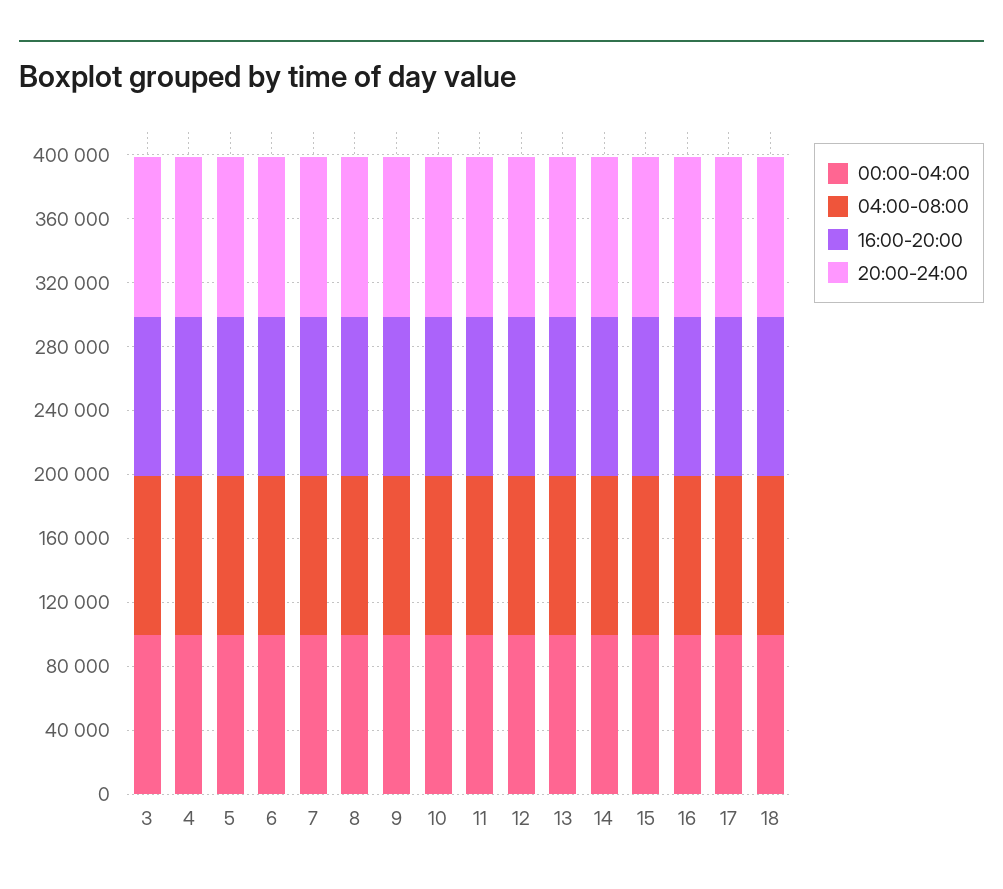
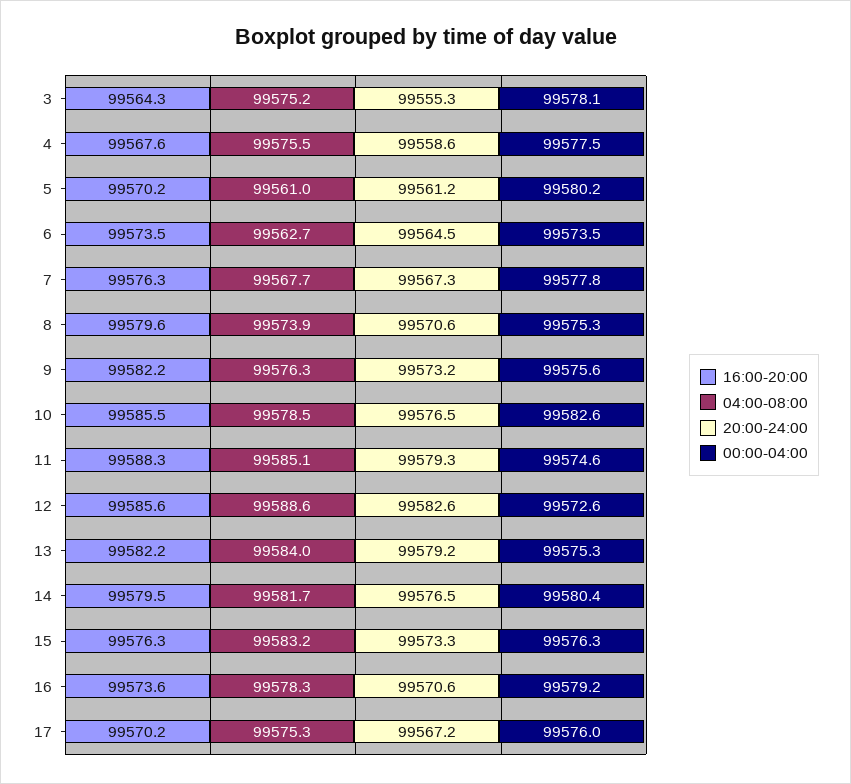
  {
    "00:00-04:00": {
      "3": 99578.1,
      "4": 99577.5,
      "5": 99580.2,
      "6": 99573.5,
      "7": 99577.8,
      "8": 99575.3,
      "9": 99575.6,
      "10": 99582.6,
      "11": 99574.6,
      "12": 99572.6,
      "13": 99575.3,
      "14": 99580.4,
      "15": 99576.3,
      "16": 99579.2,
-     "17": 99576,
+     "17": 99576
-     "18": 100000
    },
    "04:00-08:00": {
      "3": 99575.2,
      "4": 99575.5,
      "5": 99561,
      "6": 99562.7,
      "7": 99567.7,
      "8": 99573.9,
      "9": 99576.3,
      "10": 99578.5,
      "11": 99585.1,
      "12": 99588.6,
      "13": 99584,
      "14": 99581.7,
      "15": 99583.2,
      "16": 99578.3,
-     "17": 99575.3,
+     "17": 99575.3
-     "18": 100000
    },
    "16:00-20:00": {
      "3": 99564.3,
      "4": 99567.6,
      "5": 99570.2,
      "6": 99573.5,
      "7": 99576.3,
      "8": 99579.6,
      "9": 99582.2,
      "10": 99585.5,
      "11": 99588.3,
      "12": 99585.6,
      "13": 99582.2,
      "14": 99579.5,
      "15": 99576.3,
      "16": 99573.6,
-     "17": 99570.2,
+     "17": 99570.2
-     "18": 100000
    },
    "20:00-24:00": {
      "3": 99555.3,
      "4": 99558.6,
      "5": 99561.2,
      "6": 99564.5,
      "7": 99567.3,
      "8": 99570.6,
      "9": 99573.2,
      "10": 99576.5,
      "11": 99579.3,
      "12": 99582.6,
      "13": 99579.2,
      "14": 99576.5,
      "15": 99573.3,
      "16": 99570.6,
-     "17": 99567.2,
+     "17": 99567.2
-     "18": 100000
    }
  }

